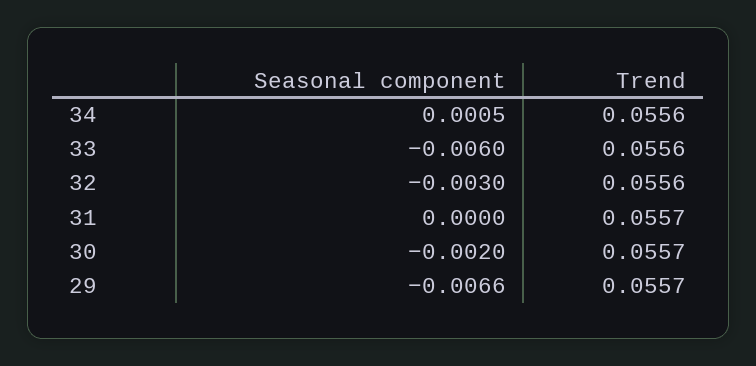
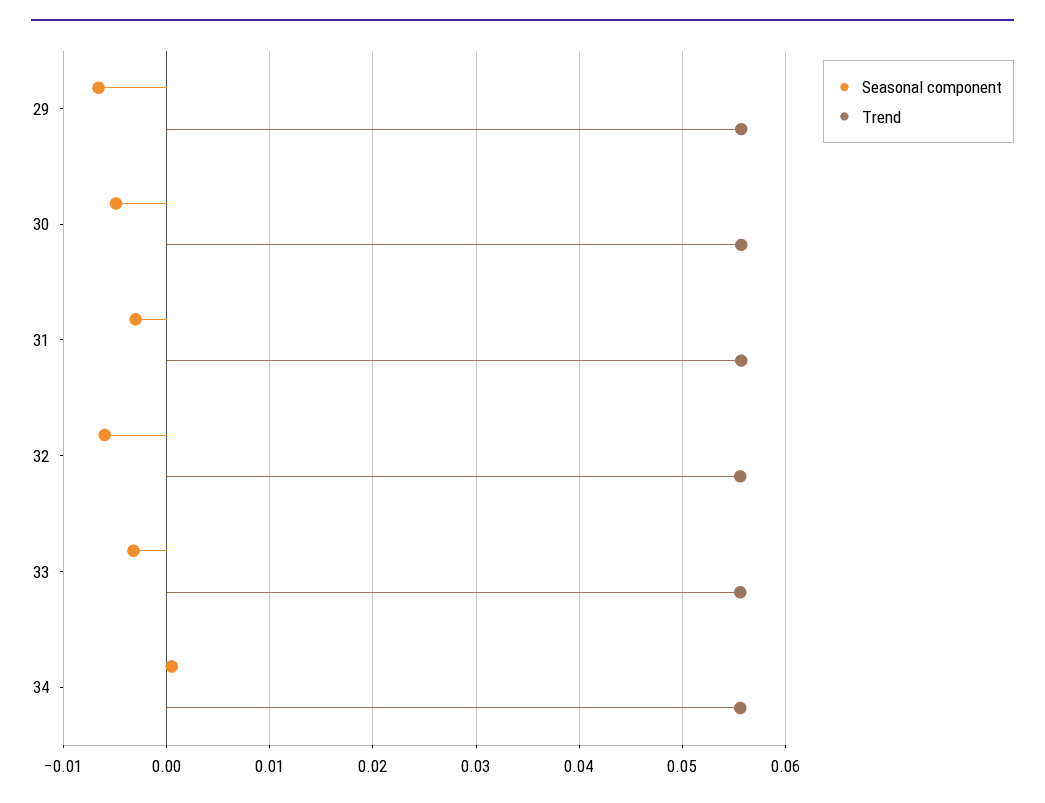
  {
    "Seasonal component": {
      "34": 0.0005,
-     "33": -0.006,
+     "33": -0.003,
-     "32": -0.003,
+     "32": -0.006,
-     "31": 0,
+     "31": -0.003,
-     "30": -0.002,
+     "30": -0.005,
      "29": -0.0066
    },
    "Trend": {
      "34": 0.0556,
      "33": 0.0556,
      "32": 0.0556,
      "31": 0.0557,
      "30": 0.0557,
      "29": 0.0557
    }
  }

